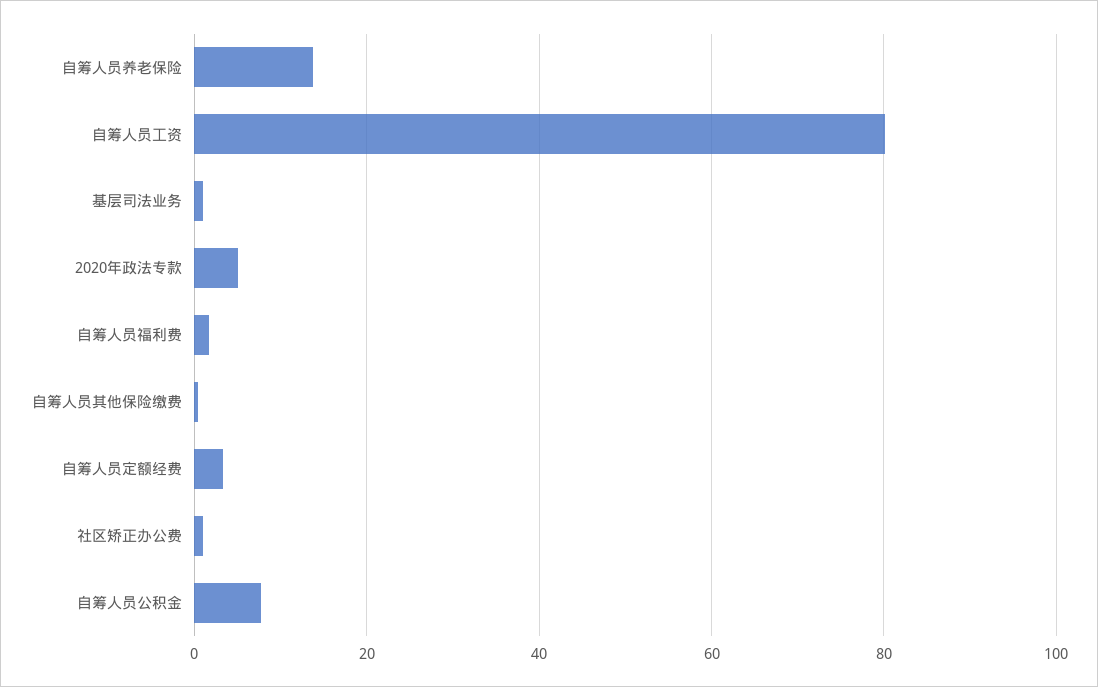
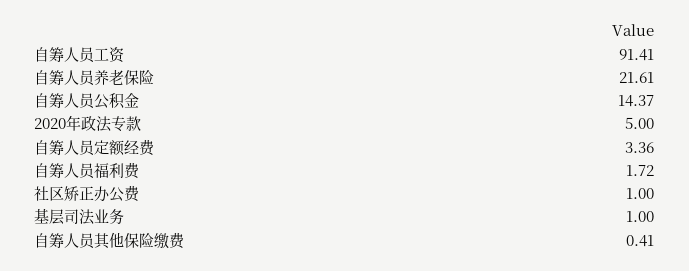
  {
-   "自筹人员养老保险": 14,
+   "自筹人员养老保险": 21.61,
-   "自筹人员工资": 80,
+   "自筹人员工资": 91.41,
    "基层司法业务": 1,
    "2020年政法专款": 5,
    "自筹人员福利费": 1.72,
    "自筹人员其他保险缴费": 0.41,
    "自筹人员定额经费": 3.36,
    "社区矫正办公费": 1,
-   "自筹人员公积金": 8
+   "自筹人员公积金": 14.37
  }

